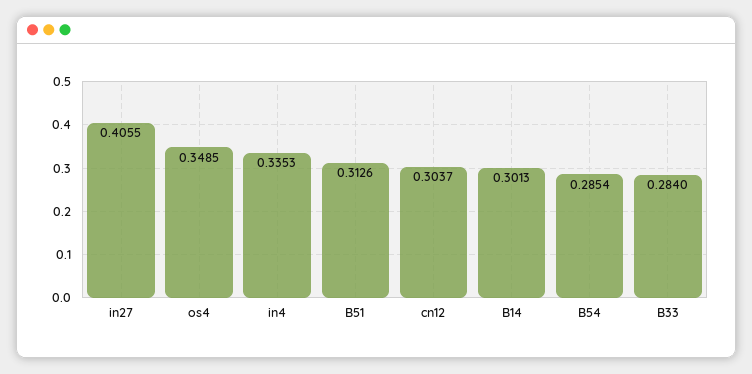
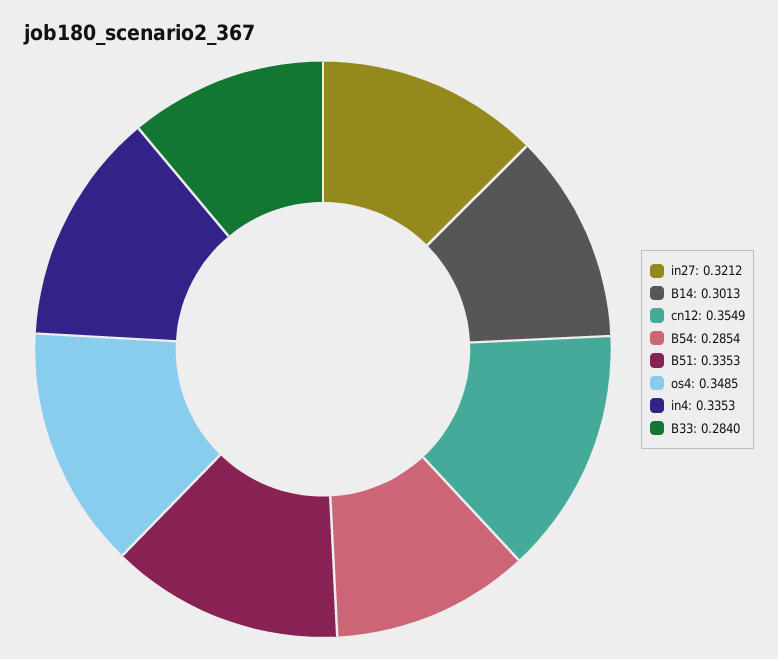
  {
-   "in27": 0.4055,
+   "in27": 0.3212,
    "os4": 0.3485,
    "in4": 0.3353,
-   "B51": 0.3126,
+   "B51": 0.3353,
-   "cn12": 0.3037,
+   "cn12": 0.3549,
    "B14": 0.3013,
    "B54": 0.2854,
    "B33": 0.284
  }

